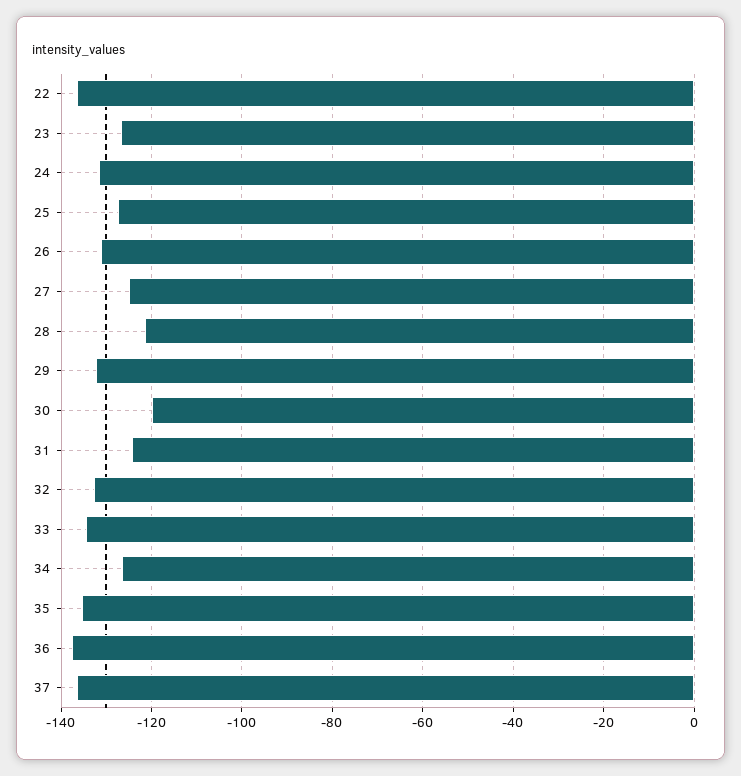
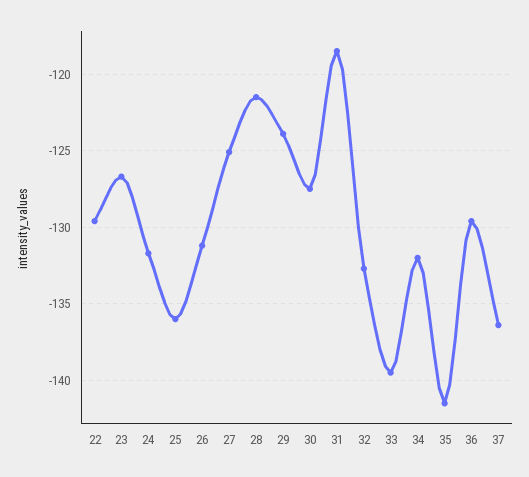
  {
-   "22": -136,
+   "22": -129.5,
    "23": -126.5,
    "24": -131.5,
-   "25": -128,
+   "25": -136,
    "26": -131,
    "27": -125,
    "28": -121.5,
-   "29": -132,
+   "29": -124,
-   "30": -120,
+   "30": -127.5,
-   "31": -124,
+   "31": -118.5,
    "32": -132.5,
-   "33": -134,
+   "33": -139.5,
-   "34": -126,
+   "34": -132,
-   "35": -136,
+   "35": -141.5,
-   "36": -138,
+   "36": -129.5,
    "37": -136.5
  }

